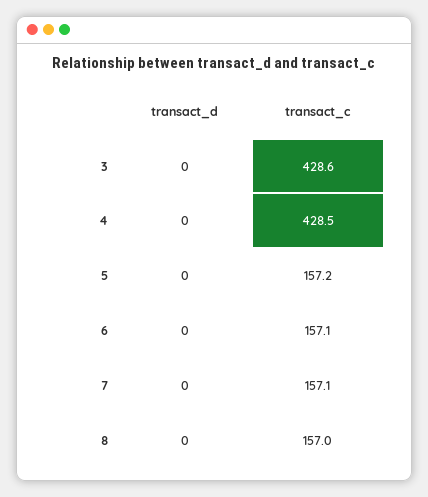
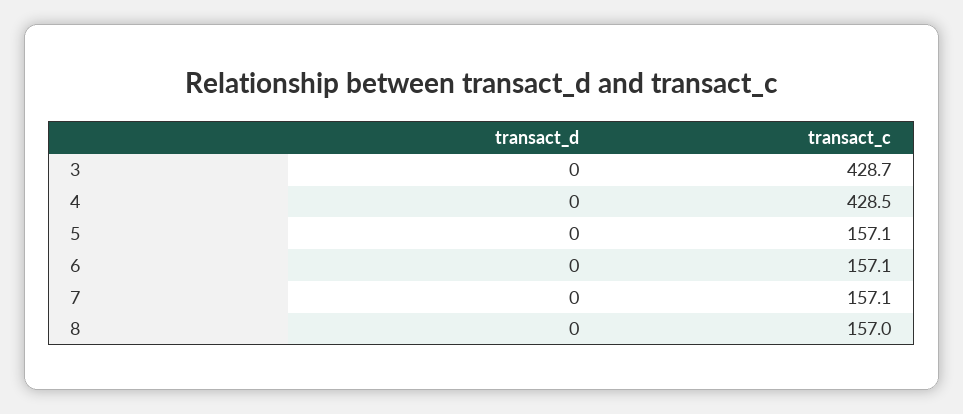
  {
    "transact_d": {
      "3": 0,
      "4": 0,
      "5": 0,
      "6": 0,
      "7": 0,
      "8": 0
    },
    "transact_c": {
-     "3": 428.6,
+     "3": 428.7,
      "4": 428.5,
-     "5": 157.2,
+     "5": 157.1,
      "6": 157.1,
      "7": 157.1,
      "8": 157
    }
  }

